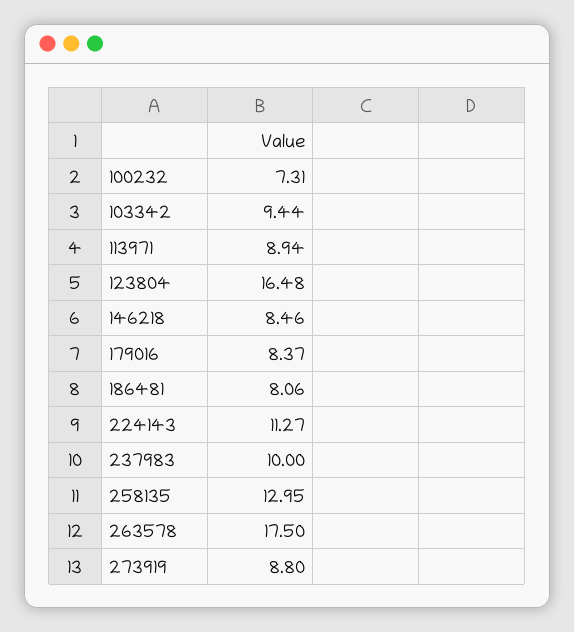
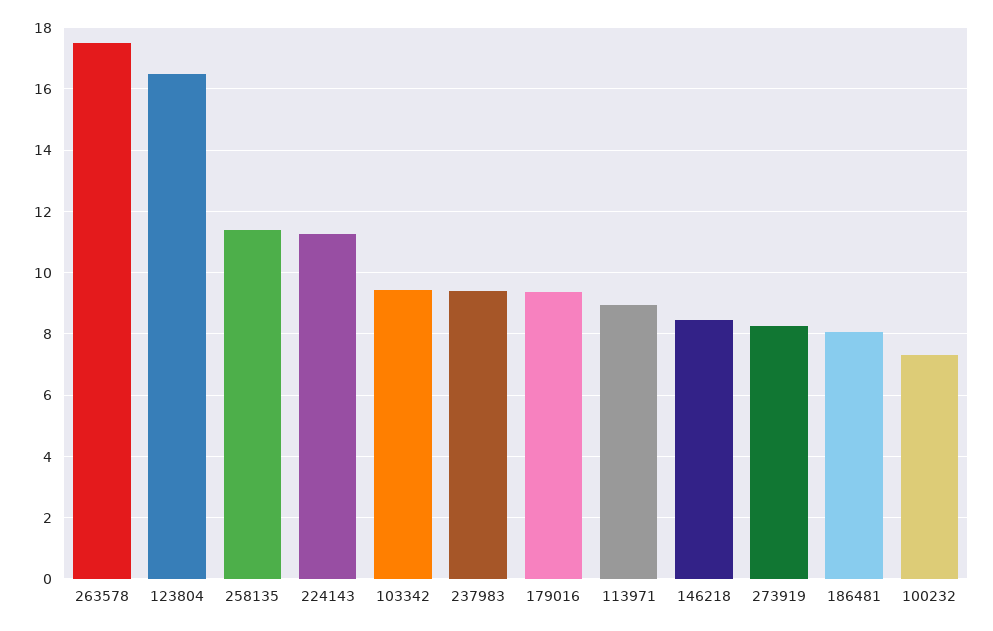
  {
    "100232": 7.31,
    "103342": 9.44,
    "113971": 8.94,
    "123804": 16.48,
    "146218": 8.46,
-   "179016": 8.37,
+   "179016": 9.4,
    "186481": 8.06,
    "224143": 11.27,
-   "237983": 10,
+   "237983": 9.4,
-   "258135": 12.95,
+   "258135": 11.4,
    "263578": 17.5,
-   "273919": 8.8
+   "273919": 8.2
  }

